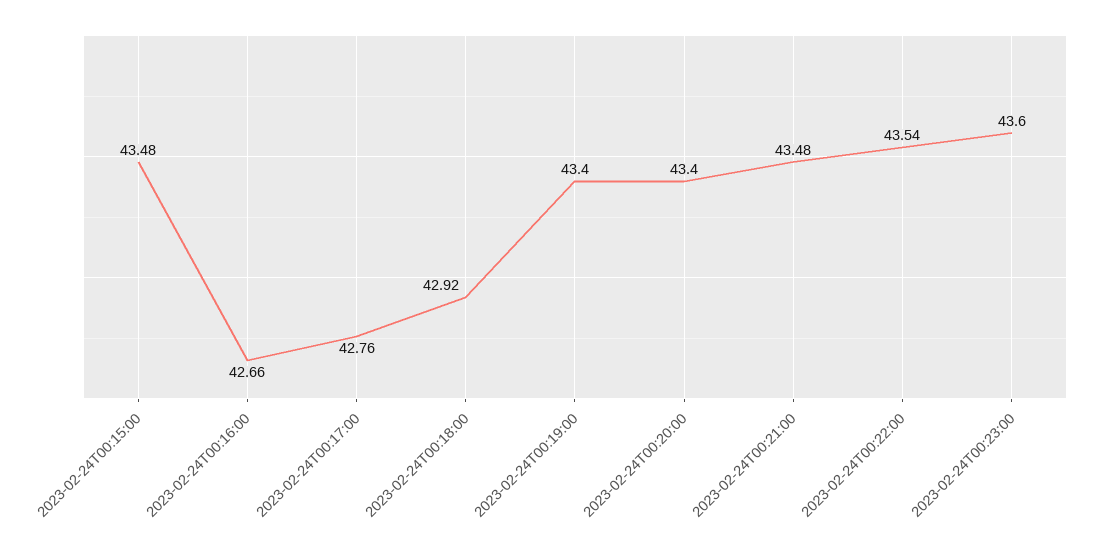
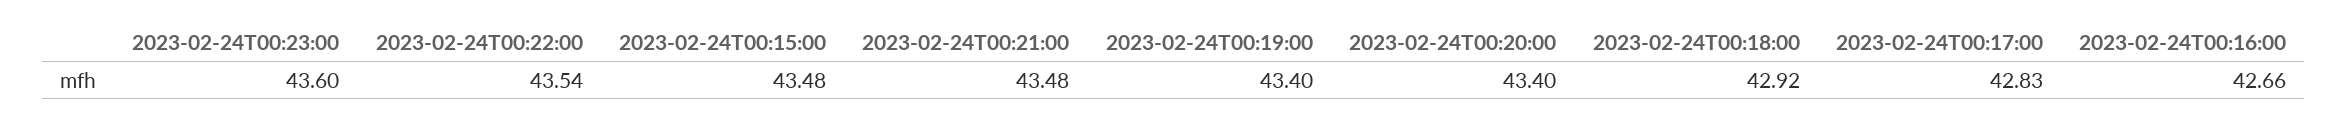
  {
    "2023-02-24T00:15:00": 43.48,
    "2023-02-24T00:16:00": 42.66,
-   "2023-02-24T00:17:00": 42.76,
+   "2023-02-24T00:17:00": 42.83,
    "2023-02-24T00:18:00": 42.92,
    "2023-02-24T00:19:00": 43.4,
    "2023-02-24T00:20:00": 43.4,
    "2023-02-24T00:21:00": 43.48,
    "2023-02-24T00:22:00": 43.54,
    "2023-02-24T00:23:00": 43.6
  }

